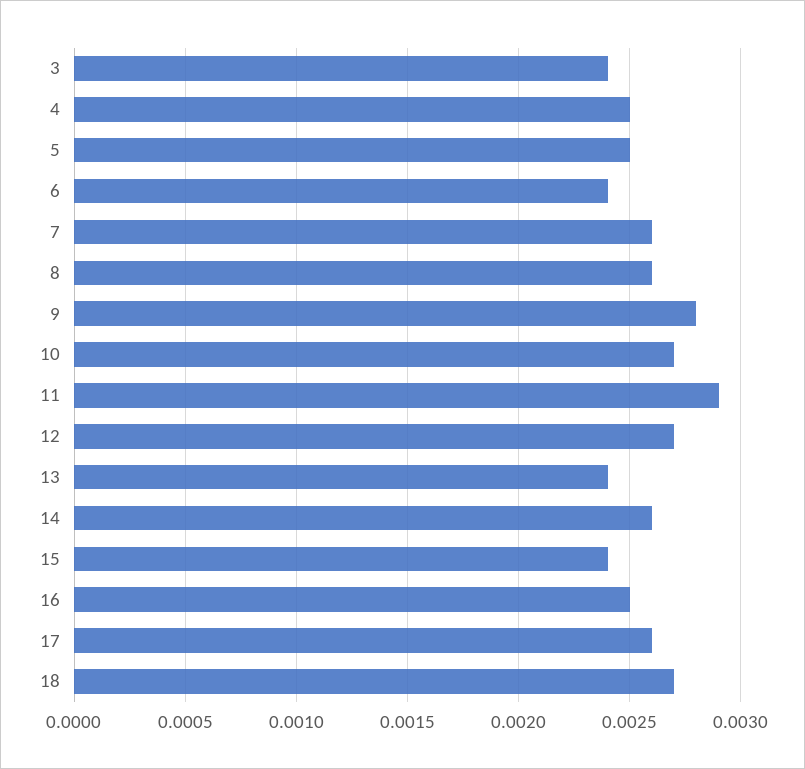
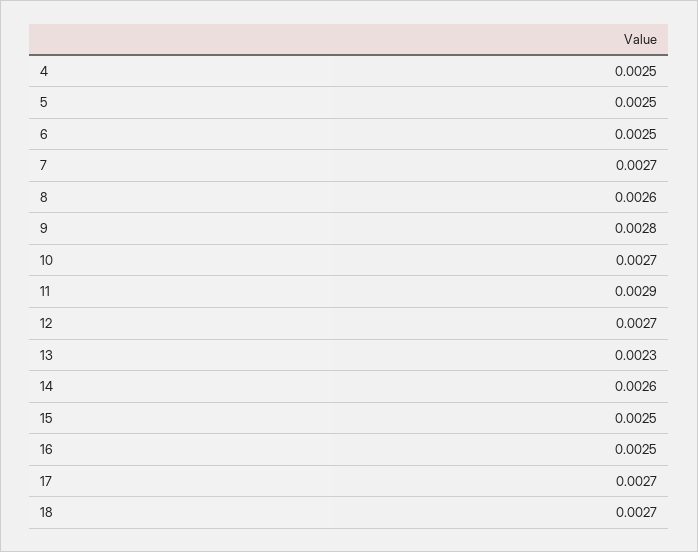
  {
-   "3": 0.0024,
    "4": 0.0025,
    "5": 0.0025,
-   "6": 0.0024,
+   "6": 0.0025,
-   "7": 0.0026,
+   "7": 0.0027,
    "8": 0.0026,
    "9": 0.0028,
    "10": 0.0027,
    "11": 0.0029,
    "12": 0.0027,
-   "13": 0.0024,
+   "13": 0.0023,
    "14": 0.0026,
-   "15": 0.0024,
+   "15": 0.0025,
    "16": 0.0025,
-   "17": 0.0026,
+   "17": 0.0027,
    "18": 0.0027
  }

